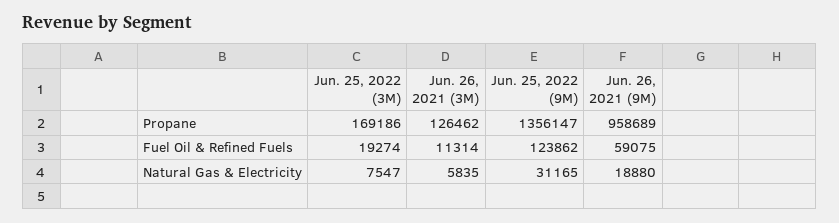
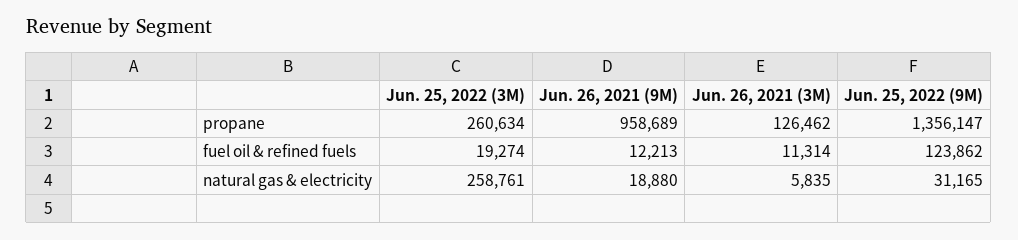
  {
    "Jun. 25, 2022 (3M)": {
-     "Propane": 169186,
+     "Propane": 260634,
      "Fuel Oil & Refined Fuels": 19274,
-     "Natural Gas & Electricity": 7547
+     "Natural Gas & Electricity": 258761
    },
    "Jun. 26, 2021 (3M)": {
      "Propane": 126462,
      "Fuel Oil & Refined Fuels": 11314,
      "Natural Gas & Electricity": 5835
    },
    "Jun. 25, 2022 (9M)": {
      "Propane": 1356147,
      "Fuel Oil & Refined Fuels": 123862,
      "Natural Gas & Electricity": 31165
    },
    "Jun. 26, 2021 (9M)": {
      "Propane": 958689,
-     "Fuel Oil & Refined Fuels": 59075,
+     "Fuel Oil & Refined Fuels": 12213,
      "Natural Gas & Electricity": 18880
    }
  }

